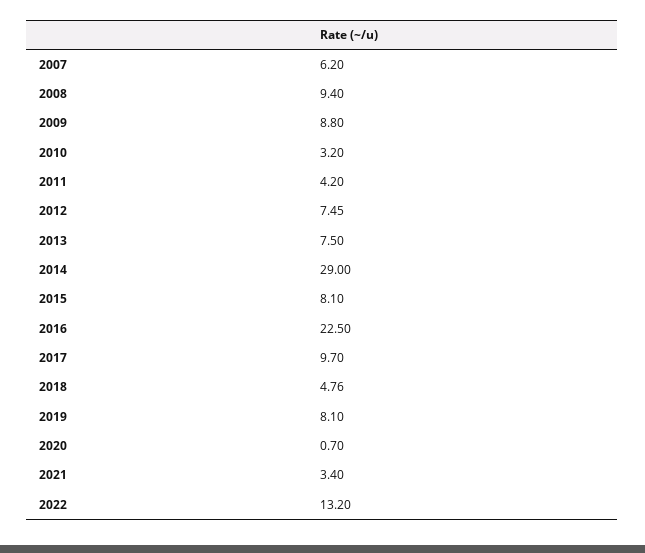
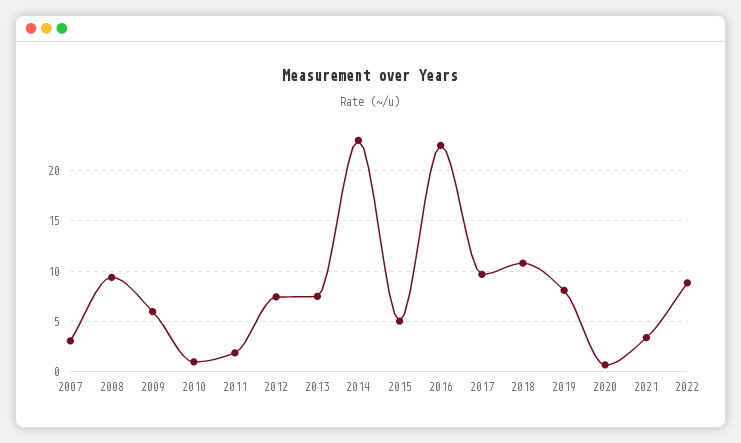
  {
-   "2007": 6.2,
+   "2007": 3,
    "2008": 9.4,
-   "2009": 8.8,
+   "2009": 6,
-   "2010": 3.2,
+   "2010": 1,
-   "2011": 4.2,
+   "2011": 2,
    "2012": 7.45,
    "2013": 7.5,
-   "2014": 29,
+   "2014": 23,
-   "2015": 8.1,
+   "2015": 5,
    "2016": 22.5,
    "2017": 9.7,
-   "2018": 4.76,
+   "2018": 11,
    "2019": 8.1,
    "2020": 0.7,
    "2021": 3.4,
-   "2022": 13.2
+   "2022": 9
  }

